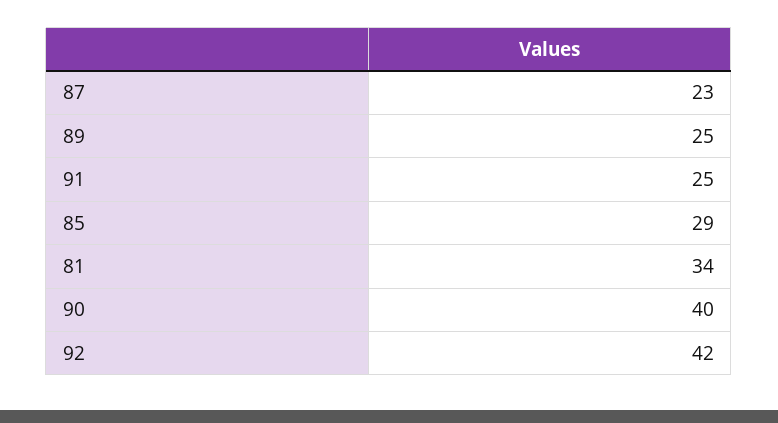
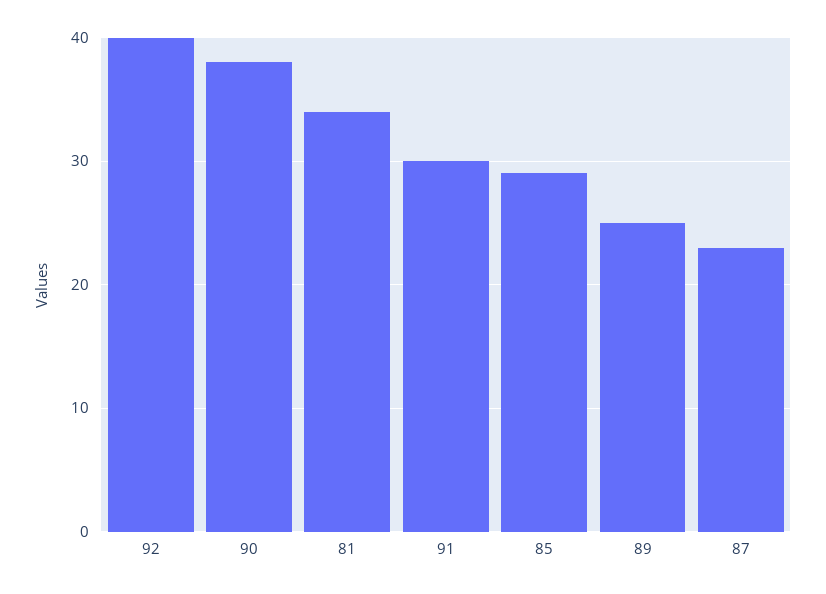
  {
    "87": 23,
    "89": 25,
-   "91": 25,
+   "91": 30,
    "85": 29,
    "81": 34,
-   "90": 40,
+   "90": 38,
-   "92": 42
+   "92": 40
  }

